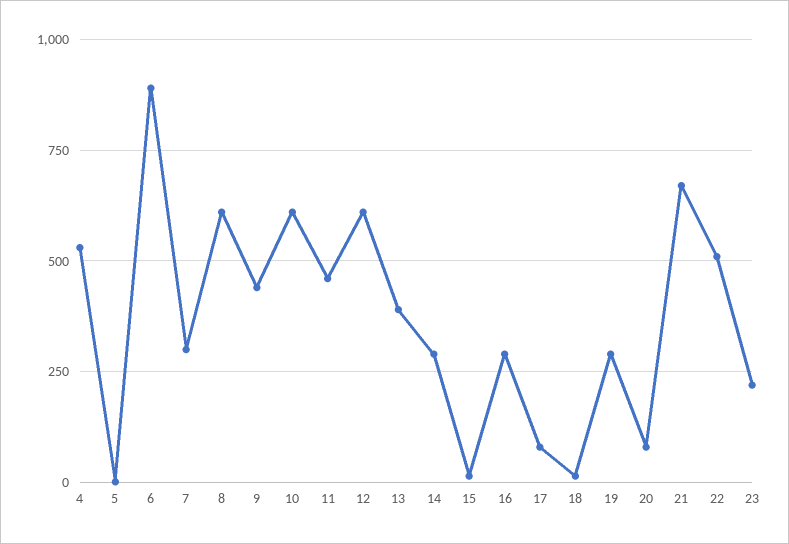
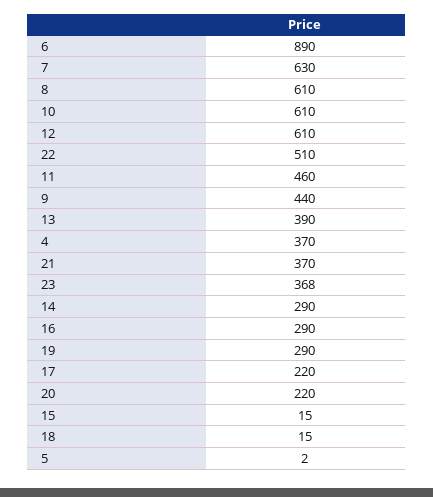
  {
-   "4": 525,
+   "4": 370,
    "5": 2,
    "6": 890,
-   "7": 300,
+   "7": 630,
    "8": 610,
    "9": 440,
    "10": 610,
    "11": 460,
    "12": 610,
    "13": 390,
    "14": 290,
    "15": 15,
    "16": 290,
-   "17": 75,
+   "17": 220,
    "18": 15,
    "19": 290,
-   "20": 75,
+   "20": 220,
-   "21": 675,
+   "21": 370,
    "22": 510,
-   "23": 225
+   "23": 368
  }

